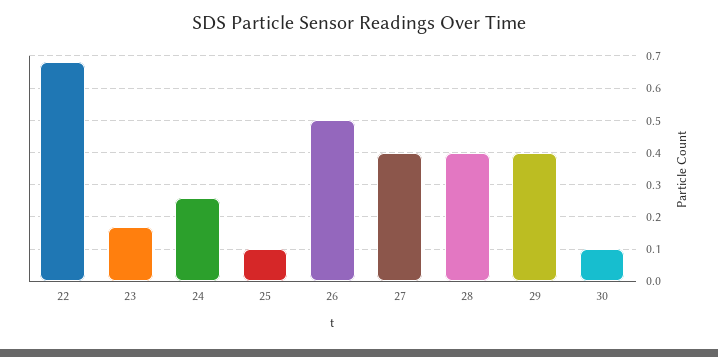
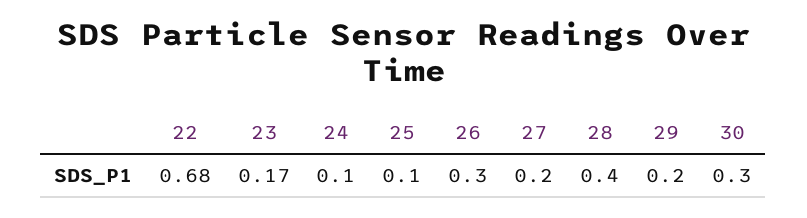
  {
    "22": 0.68,
    "23": 0.17,
-   "24": 0.25,
+   "24": 0.1,
    "25": 0.1,
-   "26": 0.5,
+   "26": 0.3,
-   "27": 0.4,
+   "27": 0.2,
    "28": 0.4,
-   "29": 0.4,
+   "29": 0.2,
-   "30": 0.1
+   "30": 0.3
  }

